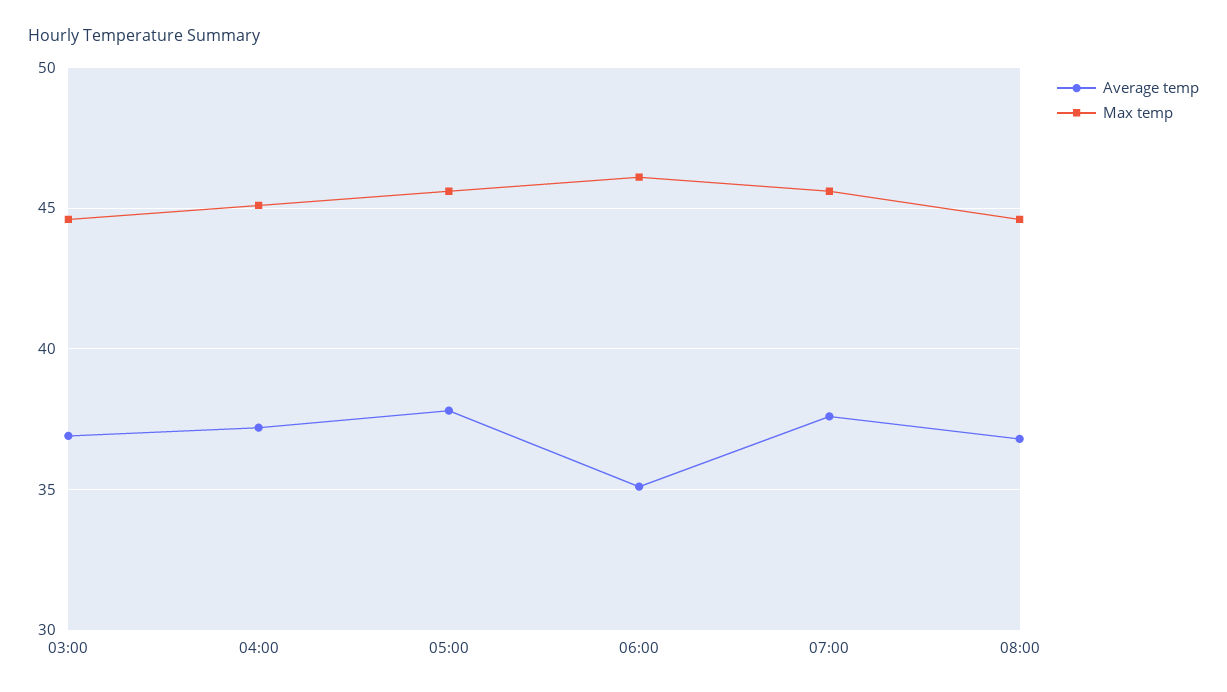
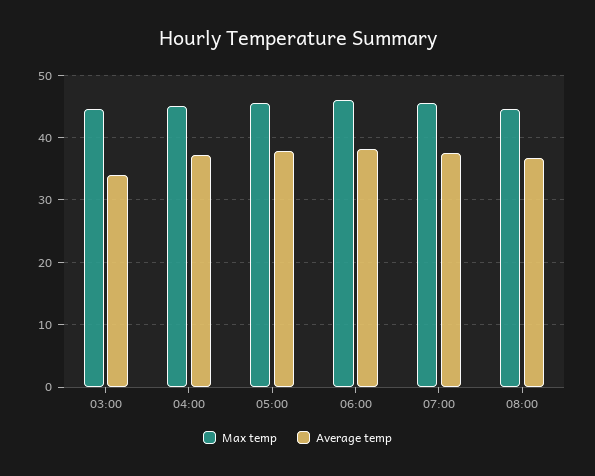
  {
    "Average temp": {
-     "03:00": 37,
+     "03:00": 34,
      "04:00": 37,
      "05:00": 38,
-     "06:00": 35,
+     "06:00": 38,
      "07:00": 37.5,
      "08:00": 37
    },
    "Max temp": {
      "03:00": 44.5,
      "04:00": 45,
      "05:00": 45.5,
      "06:00": 46,
      "07:00": 45.5,
      "08:00": 44.5
    }
  }

